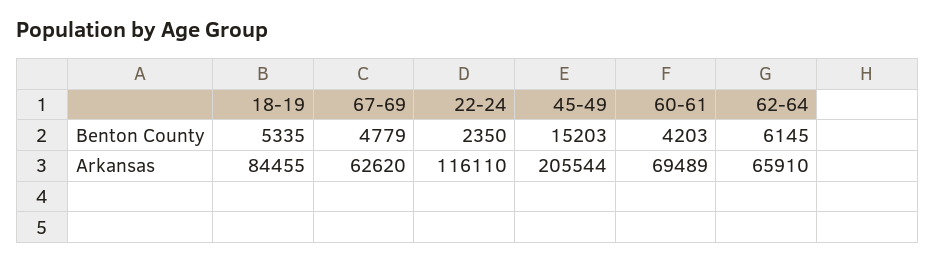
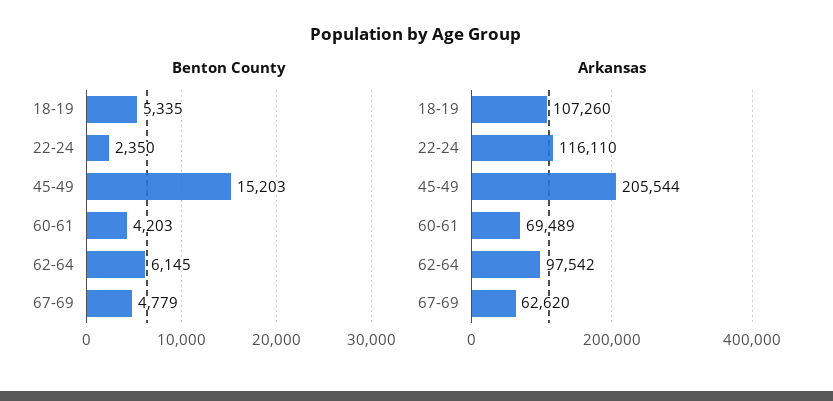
  {
    "Benton County": {
      "18-19": 5335,
      "67-69": 4779,
      "22-24": 2350,
      "45-49": 15203,
      "60-61": 4203,
      "62-64": 6145
    },
    "Arkansas": {
-     "18-19": 84455,
+     "18-19": 107260,
      "67-69": 62620,
      "22-24": 116110,
      "45-49": 205544,
      "60-61": 69489,
-     "62-64": 65910
+     "62-64": 97542
    }
  }

